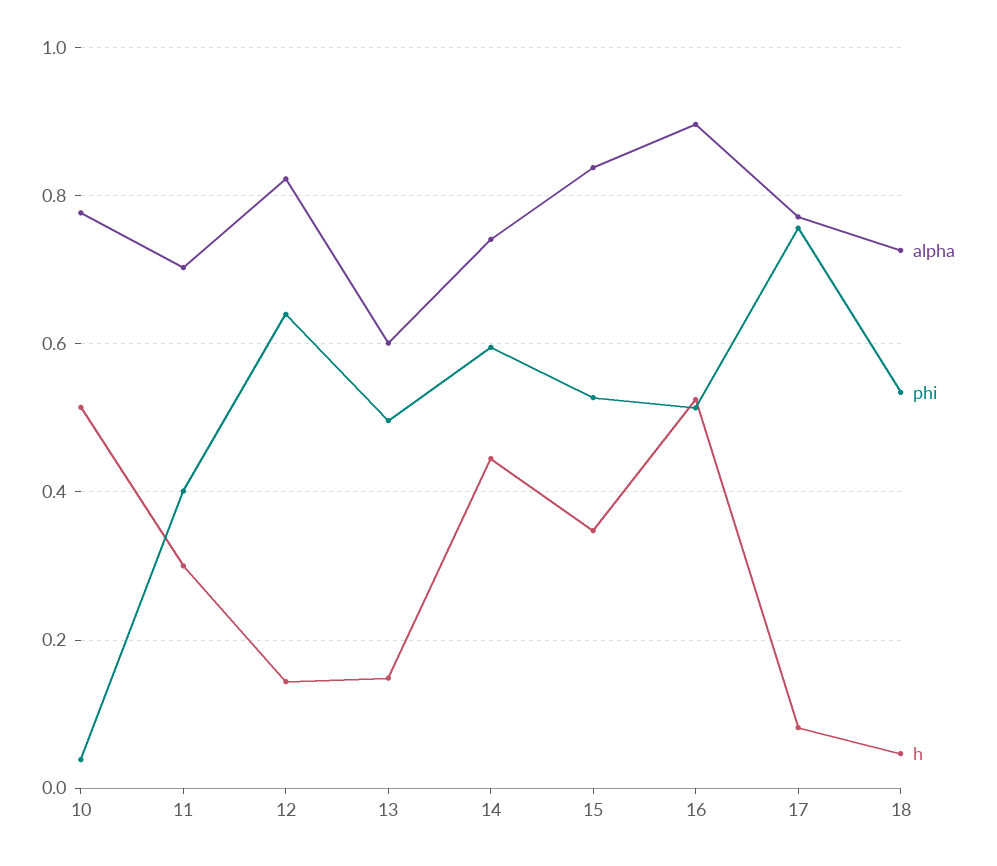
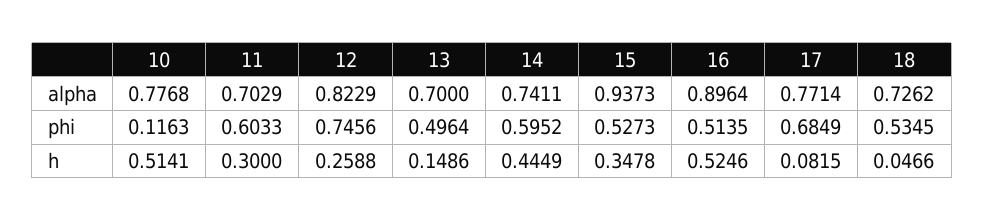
  {
    "alpha": {
      "10": 0.7768,
      "11": 0.7029,
      "12": 0.8229,
-     "13": 0.6,
+     "13": 0.7,
      "14": 0.7411,
-     "15": 0.84,
+     "15": 0.9373,
      "16": 0.8964,
      "17": 0.7714,
      "18": 0.7262
    },
    "phi": {
-     "10": 0.04,
+     "10": 0.1163,
-     "11": 0.4,
+     "11": 0.6033,
-     "12": 0.64,
+     "12": 0.7456,
      "13": 0.4964,
      "14": 0.5952,
      "15": 0.5273,
      "16": 0.5135,
-     "17": 0.76,
+     "17": 0.6849,
      "18": 0.5345
    },
    "h": {
      "10": 0.5141,
      "11": 0.3,
-     "12": 0.14,
+     "12": 0.2588,
      "13": 0.1486,
      "14": 0.4449,
      "15": 0.3478,
      "16": 0.5246,
      "17": 0.0815,
      "18": 0.0466
    }
  }

